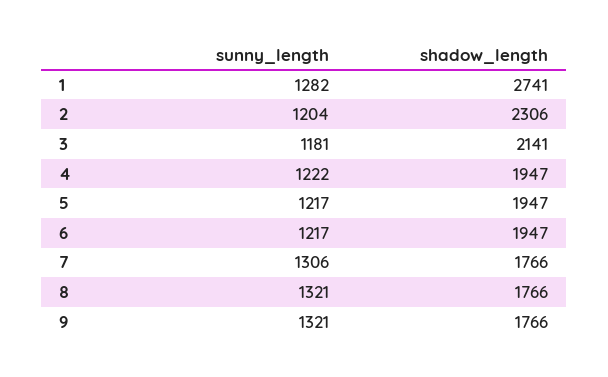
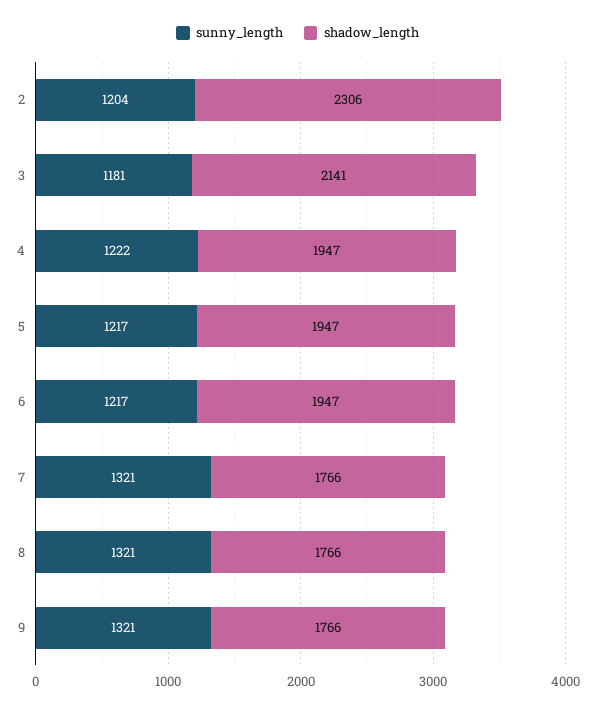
  {
    "sunny_length": {
-     "1": 1282,
      "2": 1204,
      "3": 1181,
      "4": 1222,
      "5": 1217,
      "6": 1217,
-     "7": 1306,
+     "7": 1321,
      "8": 1321,
      "9": 1321
    },
    "shadow_length": {
-     "1": 2741,
      "2": 2306,
      "3": 2141,
      "4": 1947,
      "5": 1947,
      "6": 1947,
      "7": 1766,
      "8": 1766,
      "9": 1766
    }
  }

